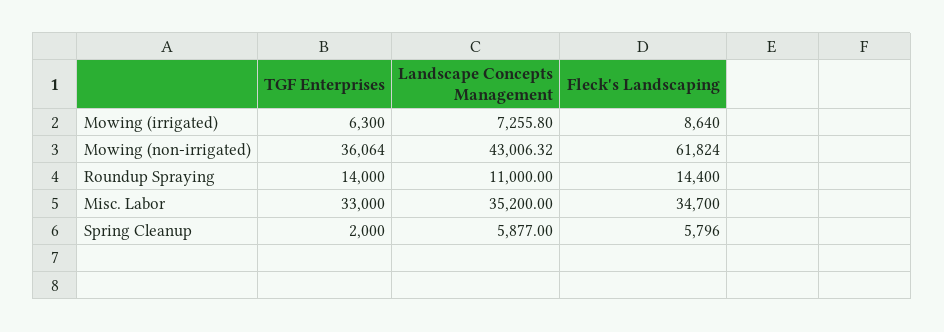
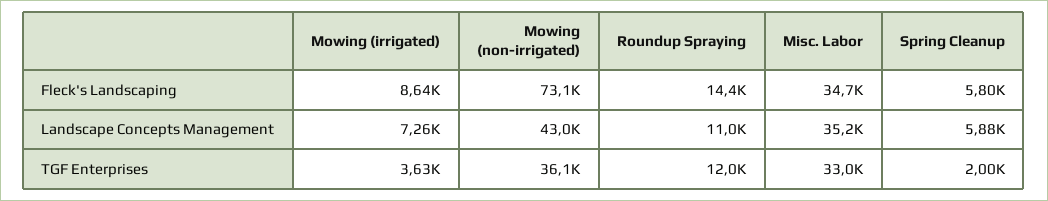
  {
    "TGF Enterprises": {
-     "Mowing (irrigated)": 6300,
+     "Mowing (irrigated)": 3630,
      "Mowing (non-irrigated)": 36064,
-     "Roundup Spraying": 14000,
+     "Roundup Spraying": 12000,
      "Misc. Labor": 33000,
      "Spring Cleanup": 2000
    },
    "Landscape Concepts Management": {
      "Mowing (irrigated)": 7255.8,
      "Mowing (non-irrigated)": 43006.32,
      "Roundup Spraying": 11000,
      "Misc. Labor": 35200,
      "Spring Cleanup": 5877
    },
    "Fleck's Landscaping": {
      "Mowing (irrigated)": 8640,
-     "Mowing (non-irrigated)": 61824,
+     "Mowing (non-irrigated)": 73100,
      "Roundup Spraying": 14400,
      "Misc. Labor": 34700,
      "Spring Cleanup": 5796
    }
  }

